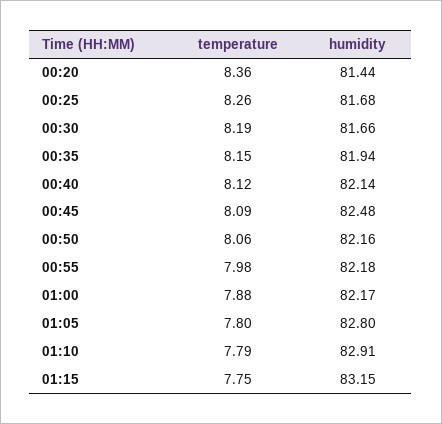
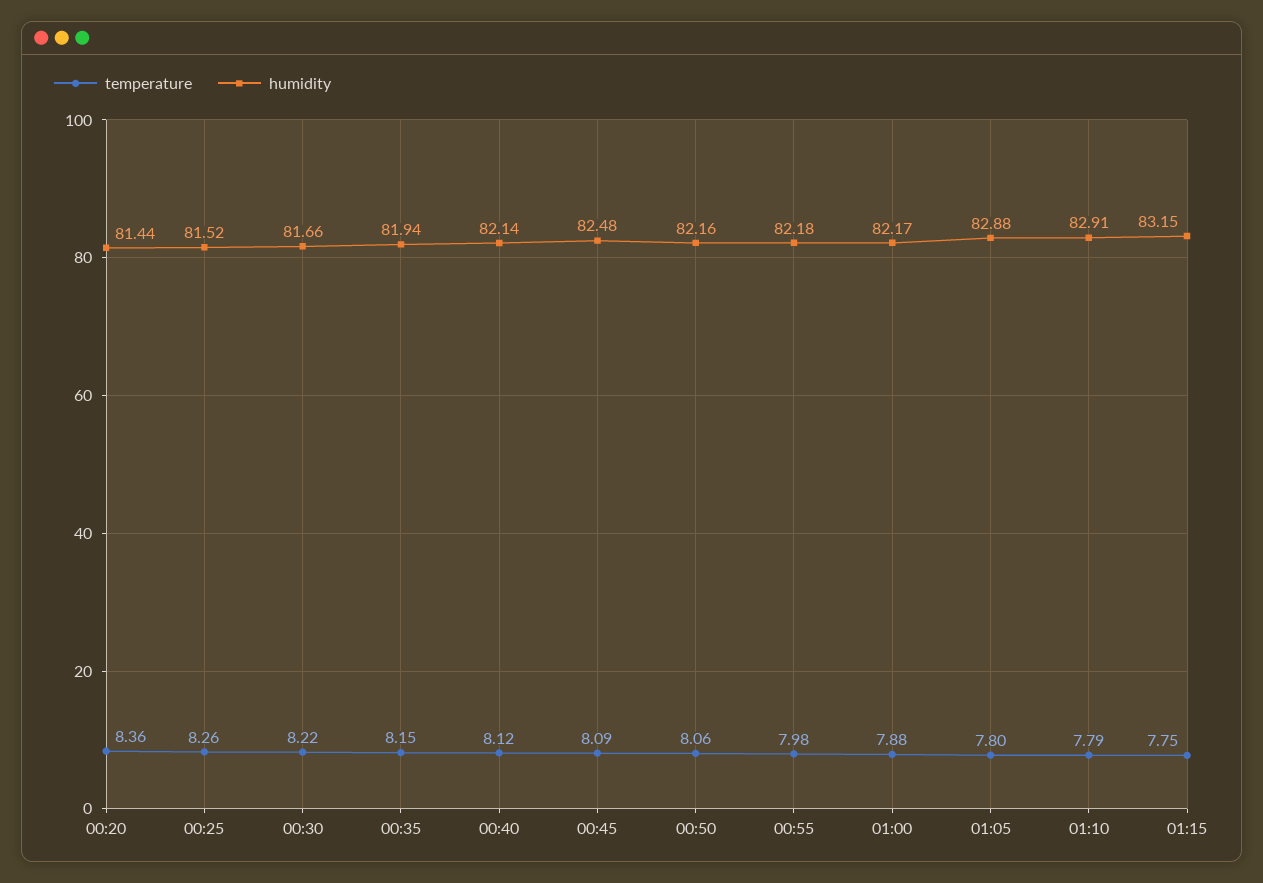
  {
    "temperature": {
      "00:20": 8.36,
      "00:25": 8.26,
-     "00:30": 8.19,
+     "00:30": 8.22,
      "00:35": 8.15,
      "00:40": 8.12,
      "00:45": 8.09,
      "00:50": 8.06,
      "00:55": 7.98,
      "01:00": 7.88,
      "01:05": 7.8,
      "01:10": 7.79,
      "01:15": 7.75
    },
    "humidity": {
      "00:20": 81.44,
-     "00:25": 81.68,
+     "00:25": 81.52,
      "00:30": 81.66,
      "00:35": 81.94,
      "00:40": 82.14,
      "00:45": 82.48,
      "00:50": 82.16,
      "00:55": 82.18,
      "01:00": 82.17,
-     "01:05": 82.8,
+     "01:05": 82.88,
      "01:10": 82.91,
      "01:15": 83.15
    }
  }

